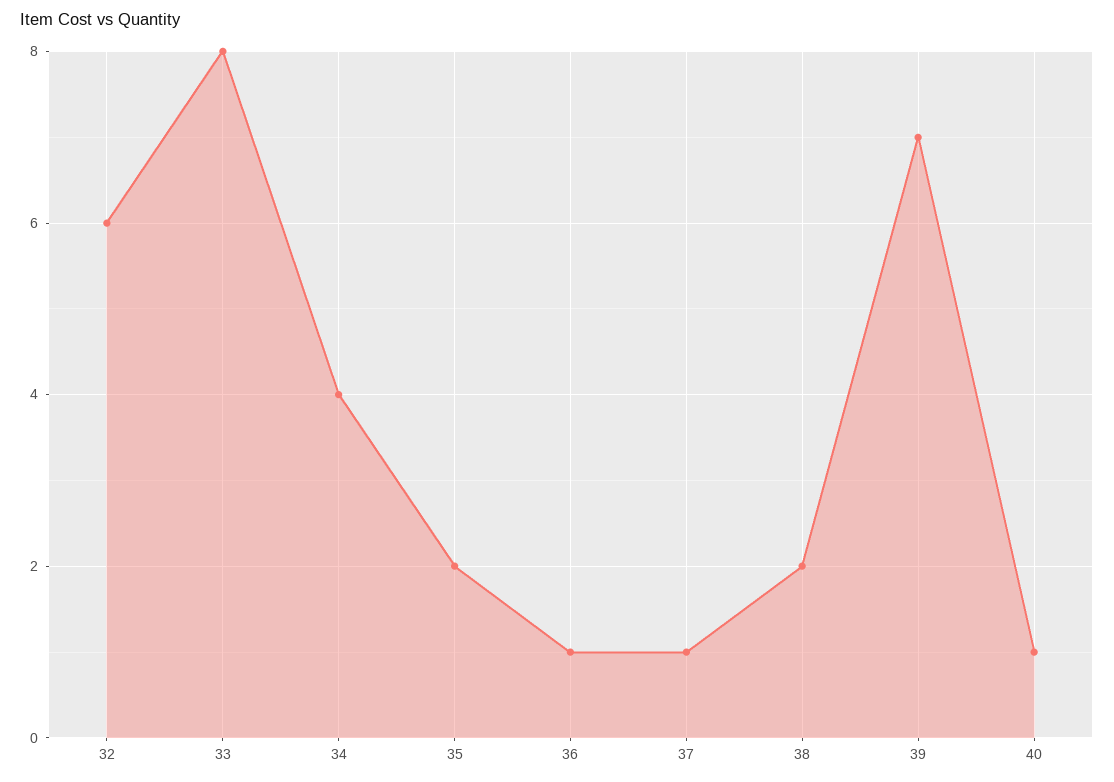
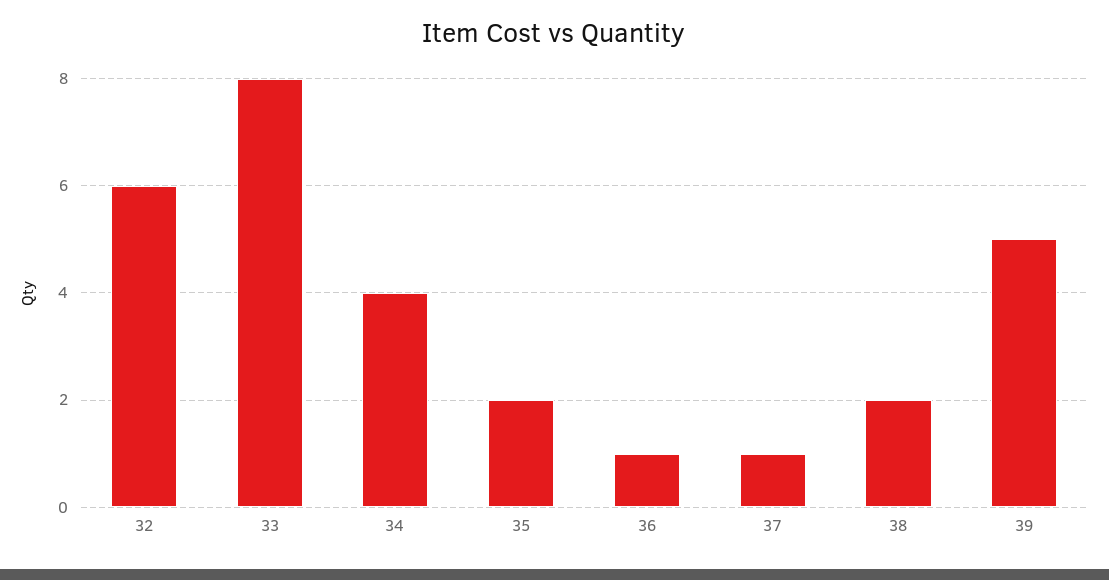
  {
    "32": 6,
    "33": 8,
    "34": 4,
    "35": 2,
    "36": 1,
    "37": 1,
    "38": 2,
-   "39": 7,
+   "39": 5
-   "40": 1
  }

